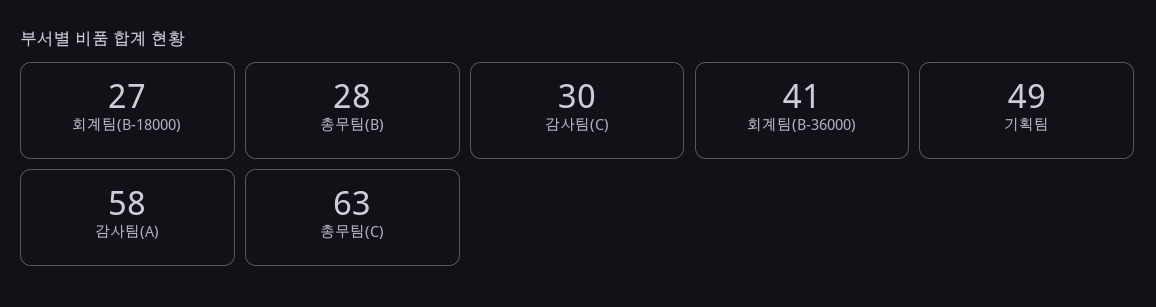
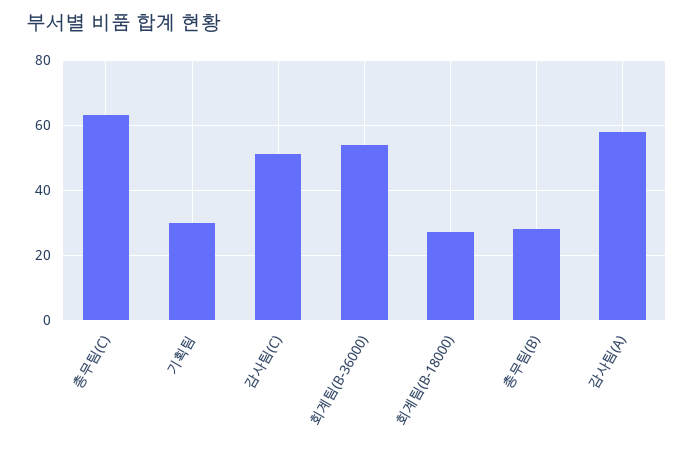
  {
    "회계팀(B-18000)": 27,
    "총무팀(B)": 28,
-   "감사팀(C)": 30,
+   "감사팀(C)": 50,
-   "회계팀(B-36000)": 41,
+   "회계팀(B-36000)": 55,
-   "기획팀": 49,
+   "기획팀": 30,
    "감사팀(A)": 58,
    "총무팀(C)": 63
  }

